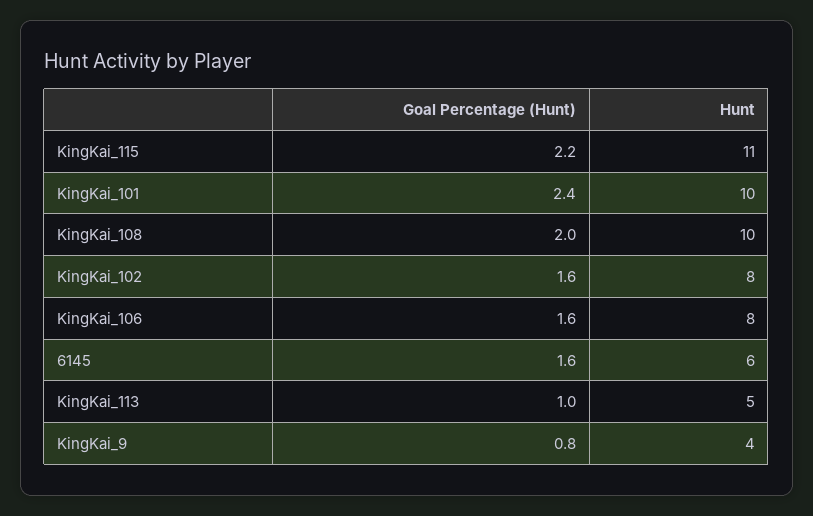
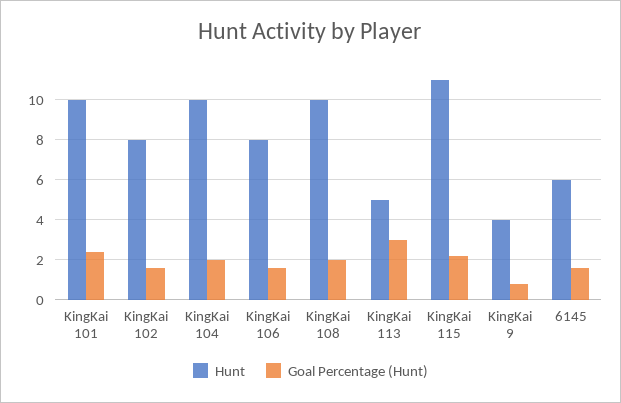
  {
    "Goal Percentage (Hunt)": {
      "KingKai_115": 2.2,
      "KingKai_101": 2.4,
      "KingKai_108": 2,
      "KingKai_102": 1.6,
      "KingKai_106": 1.6,
      "6145": 1.6,
-     "KingKai_113": 1,
+     "KingKai_113": 3,
-     "KingKai_9": 0.8
+     "KingKai_9": 0.8,
+     "KingKai 104": 2
    },
    "Hunt": {
      "KingKai_115": 11,
      "KingKai_101": 10,
      "KingKai_108": 10,
      "KingKai_102": 8,
      "KingKai_106": 8,
      "6145": 6,
      "KingKai_113": 5,
-     "KingKai_9": 4
+     "KingKai_9": 4,
+     "KingKai 104": 10
    }
  }

